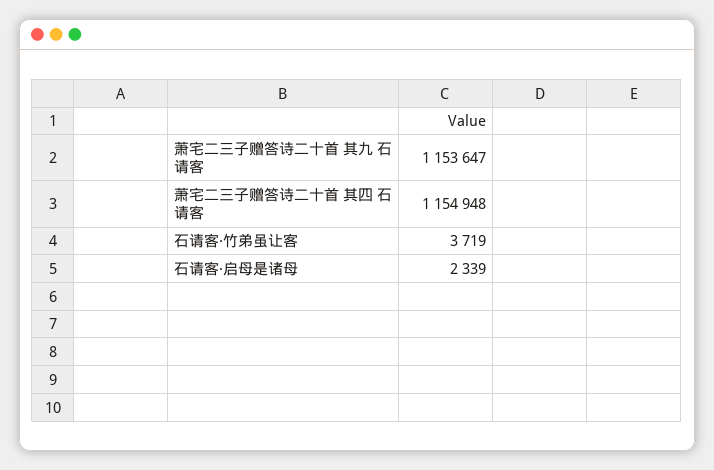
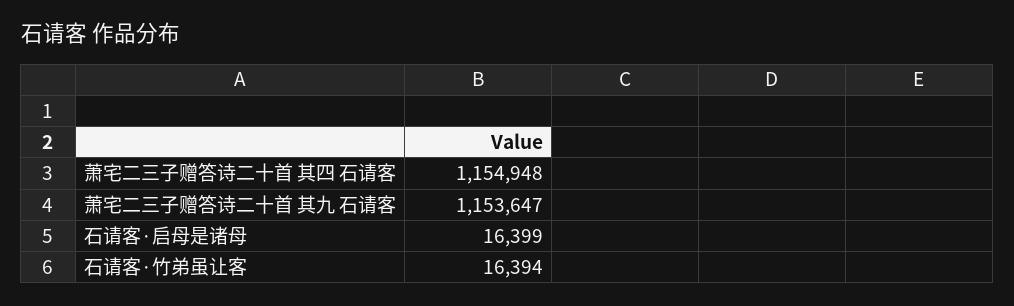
  {
    "萧宅二三子赠答诗二十首 其九 石请客": 1153647,
    "萧宅二三子赠答诗二十首 其四 石请客": 1154948,
-   "石请客·竹弟虽让客": 3719,
+   "石请客·竹弟虽让客": 16394,
-   "石请客·启母是诸母": 2339
+   "石请客·启母是诸母": 16399
  }

